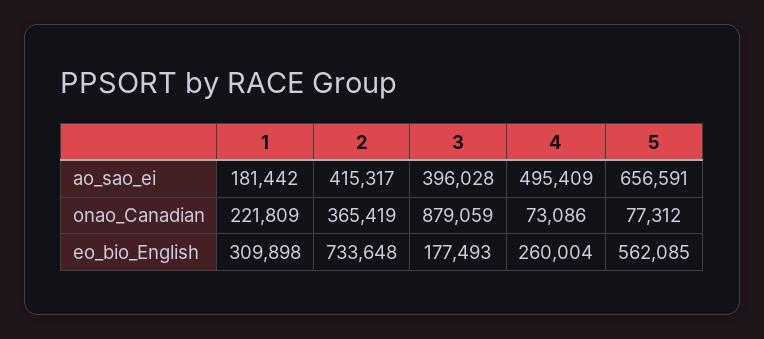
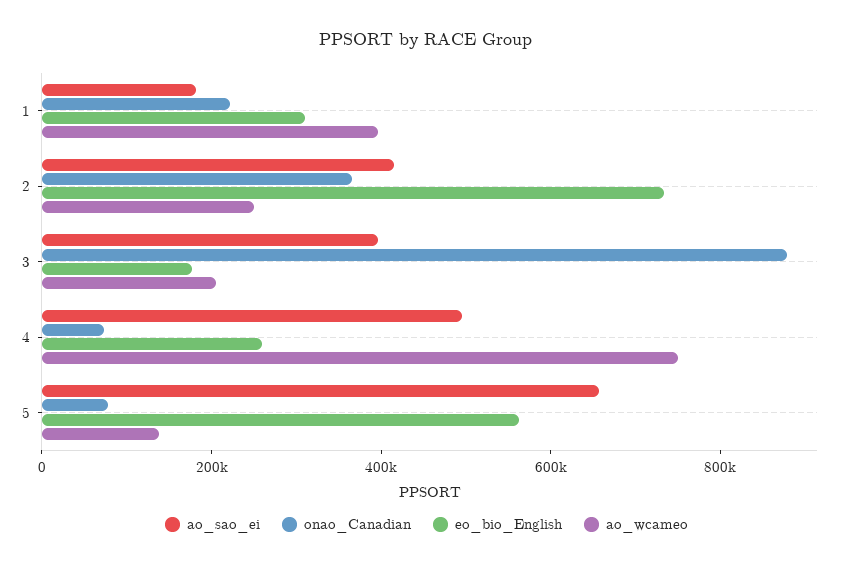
  {
    "ao_sao_ei": {
      "1": 181442,
      "2": 415317,
      "3": 396028,
      "4": 495409,
      "5": 656591
    },
    "onao_Canadian": {
      "1": 221809,
      "2": 365419,
      "3": 879059,
      "4": 73086,
      "5": 77312
    },
    "eo_bio_English": {
      "1": 309898,
      "2": 733648,
      "3": 177493,
      "4": 260004,
      "5": 562085
-   }
+   },
+   "ao_wcameo": {
+     "1": 400000,
+     "2": 250000,
+     "3": 200000,
+     "4": 750000,
+     "5": 150000
+   }
  }

